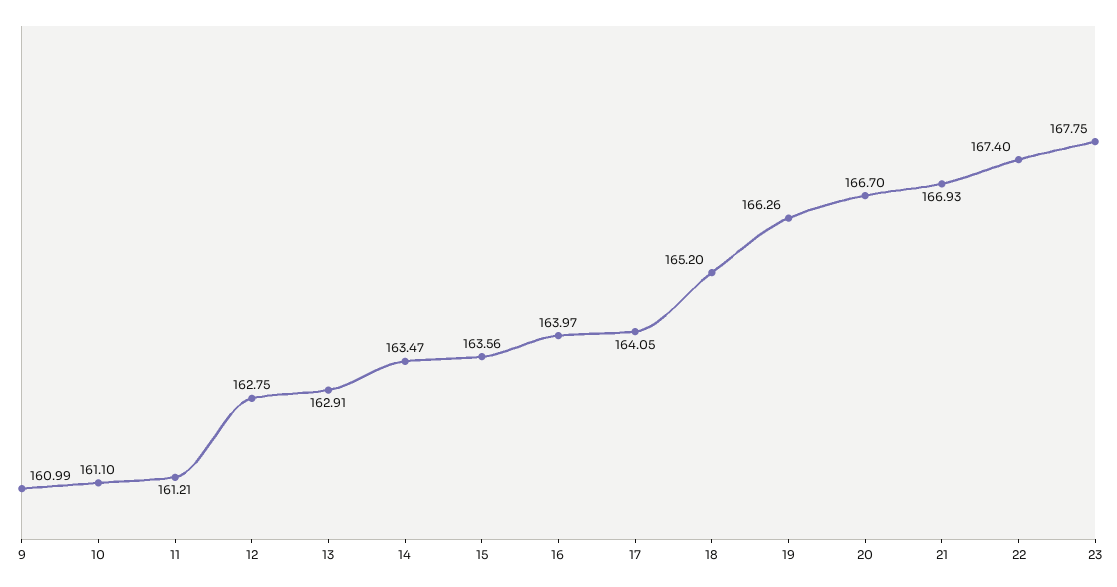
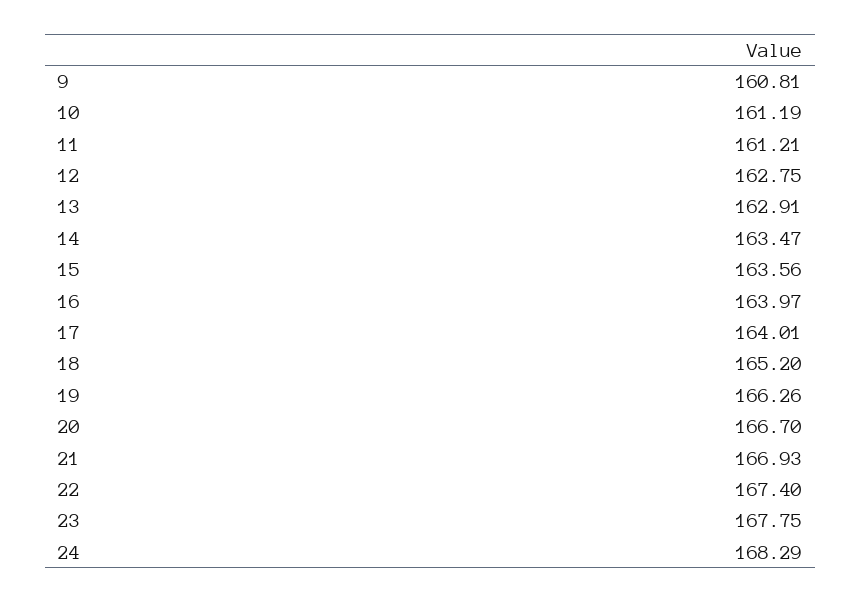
  {
-   "9": 160.99,
+   "9": 160.81,
-   "10": 161.1,
+   "10": 161.19,
    "11": 161.21,
    "12": 162.75,
    "13": 162.91,
    "14": 163.47,
    "15": 163.56,
    "16": 163.97,
-   "17": 164.05,
+   "17": 164.01,
    "18": 165.2,
    "19": 166.26,
    "20": 166.7,
    "21": 166.93,
    "22": 167.4,
-   "23": 167.75
+   "23": 167.75,
+   "24": 168.29
  }

